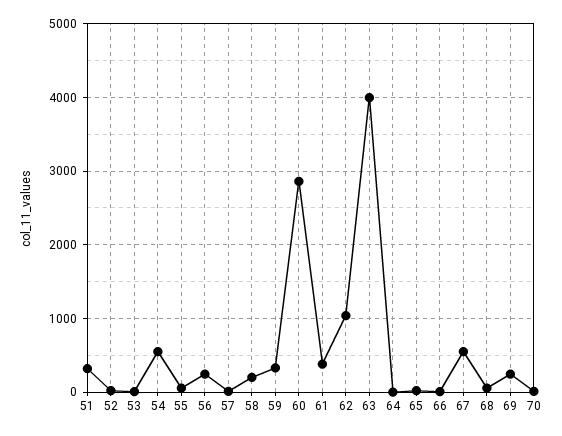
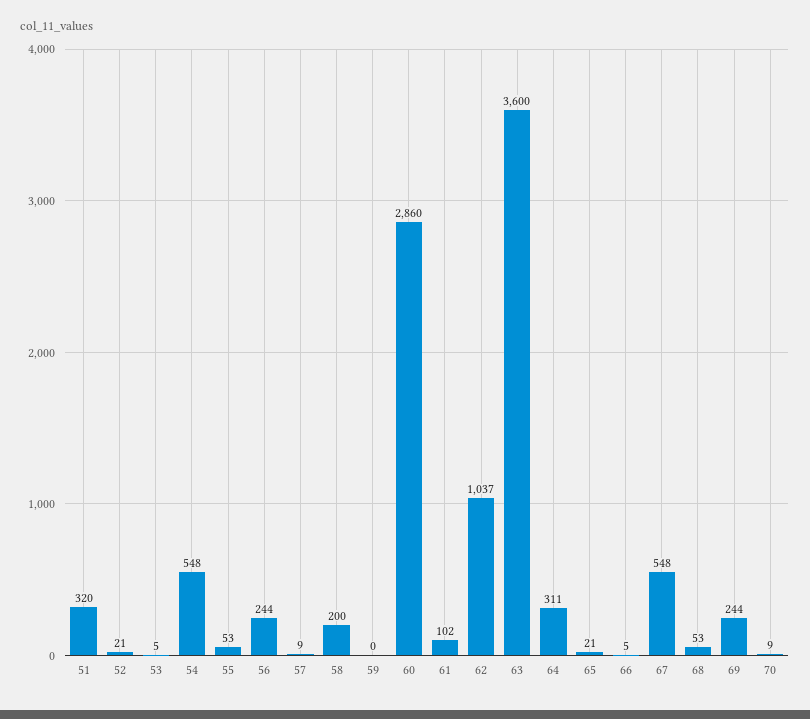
  {
    "51": 320,
    "52": 21,
    "53": 5,
    "54": 548,
    "55": 53,
    "56": 244,
    "57": 9,
    "58": 200,
-   "59": 300,
+   "59": 0,
    "60": 2860,
-   "61": 400,
+   "61": 102,
    "62": 1037,
-   "63": 4000,
+   "63": 3600,
-   "64": 0,
+   "64": 311,
    "65": 21,
    "66": 5,
    "67": 548,
    "68": 53,
    "69": 244,
    "70": 9
  }

